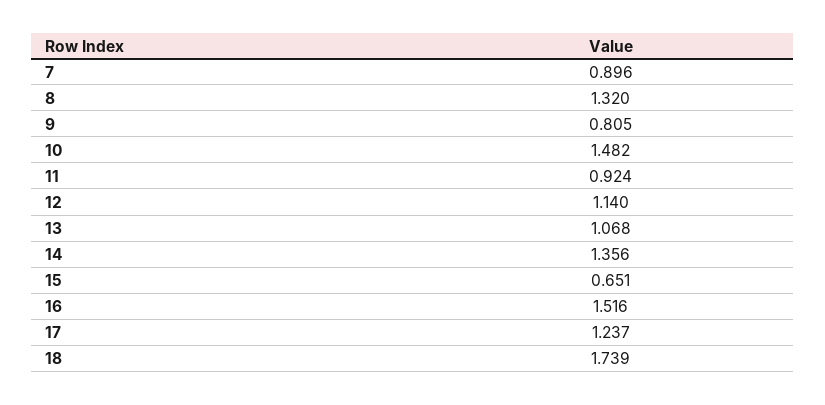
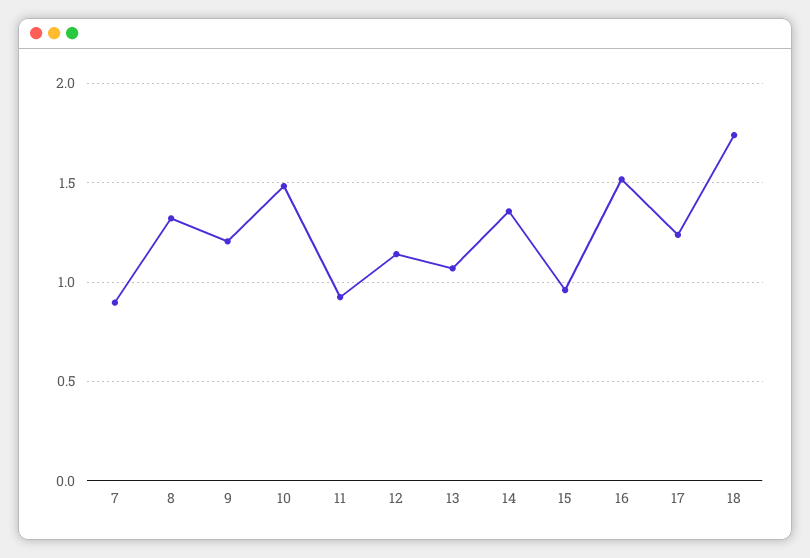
  {
    "7": 0.896,
    "8": 1.32,
-   "9": 0.805,
+   "9": 1.2,
    "10": 1.482,
    "11": 0.924,
    "12": 1.14,
    "13": 1.068,
    "14": 1.356,
-   "15": 0.651,
+   "15": 0.95,
    "16": 1.516,
    "17": 1.237,
    "18": 1.739
  }

